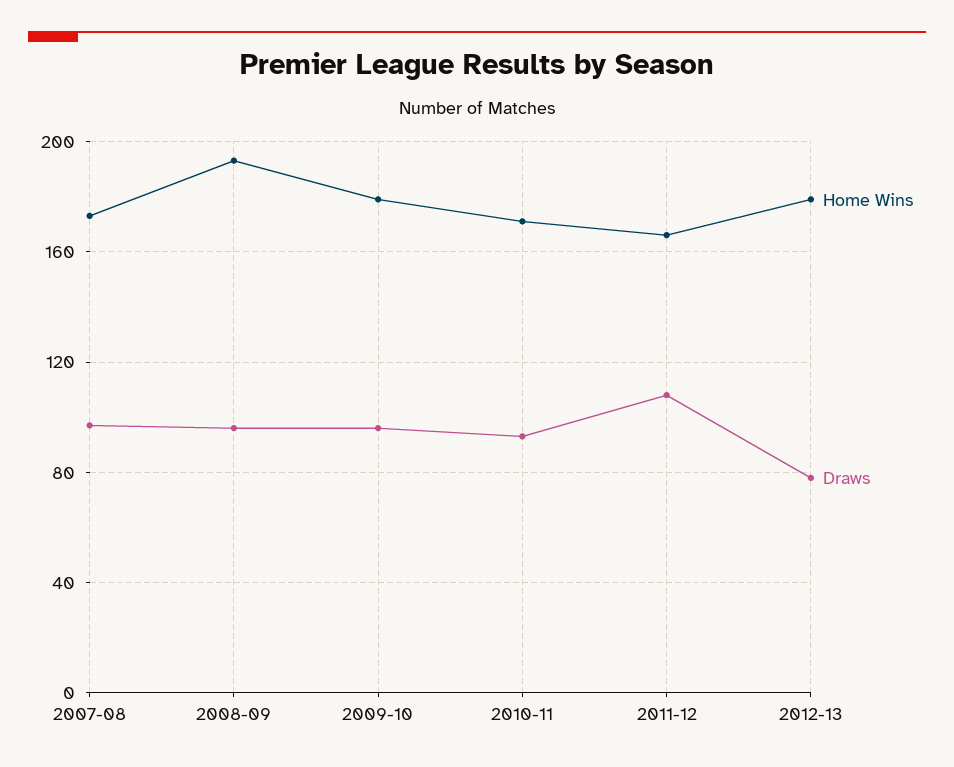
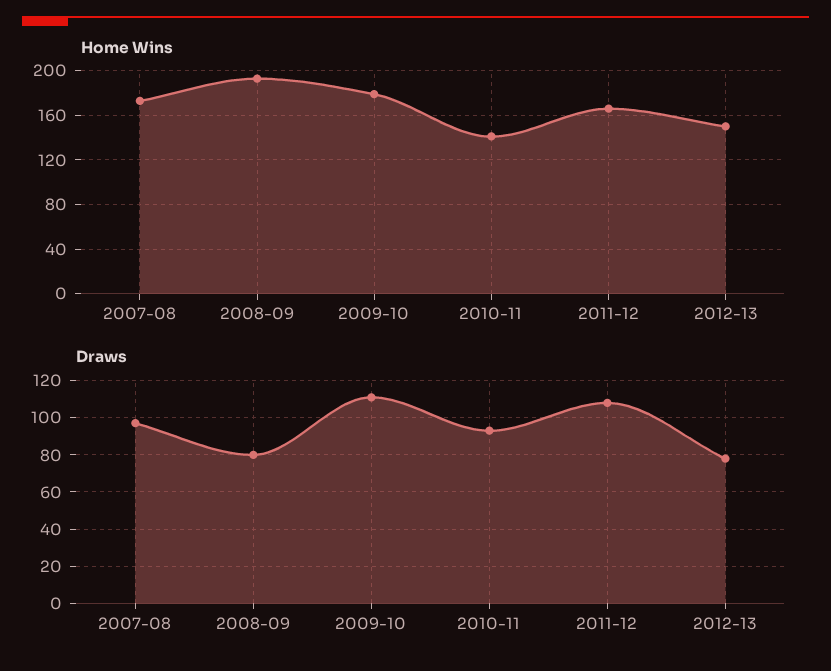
  {
    "Home Wins": {
      "2007-08": 175,
      "2008-09": 195,
      "2009-10": 180,
-     "2010-11": 170,
+     "2010-11": 140,
      "2011-12": 165,
-     "2012-13": 180
+     "2012-13": 150
    },
    "Draws": {
      "2007-08": 95,
-     "2008-09": 95,
+     "2008-09": 80,
-     "2009-10": 95,
+     "2009-10": 110,
      "2010-11": 95,
      "2011-12": 110,
      "2012-13": 80
    }
  }

